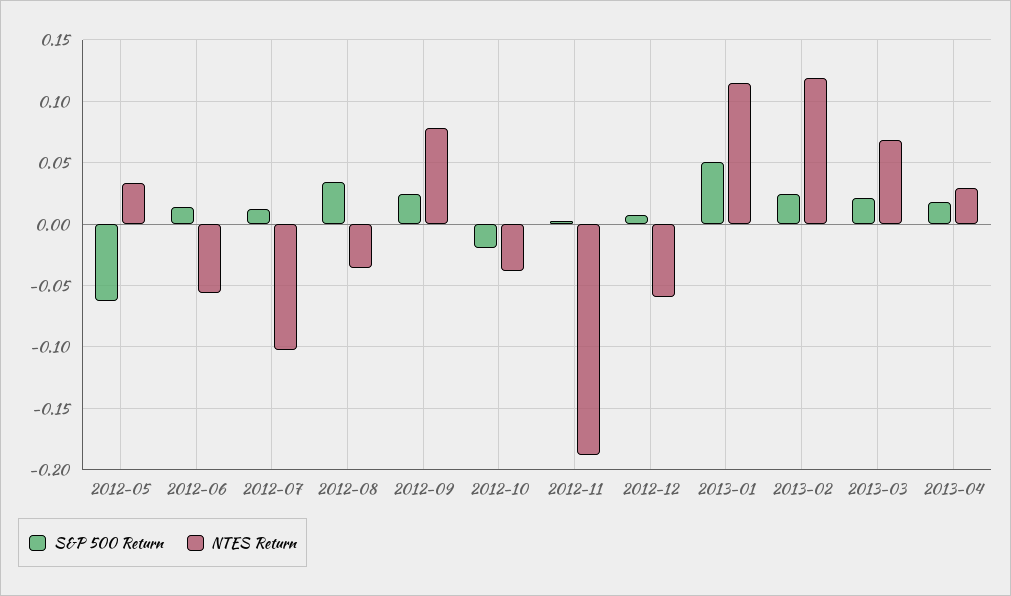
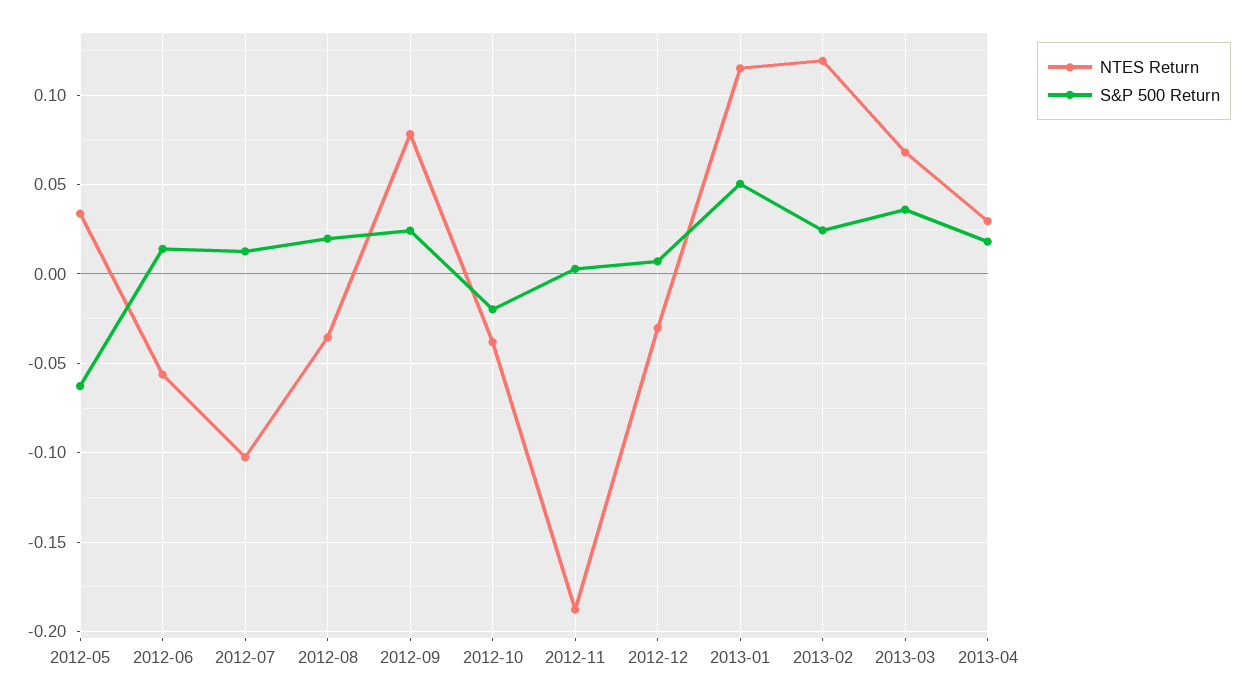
  {
    "S&P 500 Return": {
      "2012-05": -0.065,
      "2012-06": 0.015,
      "2012-07": 0.015,
-     "2012-08": 0.035,
+     "2012-08": 0.02,
      "2012-09": 0.025,
      "2012-10": -0.02,
      "2012-11": 0.005,
      "2012-12": 0.005,
      "2013-01": 0.05,
      "2013-02": 0.025,
-     "2013-03": 0.02,
+     "2013-03": 0.035,
      "2013-04": 0.02
    },
    "NTES Return": {
      "2012-05": 0.035,
      "2012-06": -0.055,
      "2012-07": -0.105,
      "2012-08": -0.035,
      "2012-09": 0.08,
      "2012-10": -0.04,
      "2012-11": -0.19,
-     "2012-12": -0.06,
+     "2012-12": -0.03,
      "2013-01": 0.115,
      "2013-02": 0.12,
      "2013-03": 0.07,
      "2013-04": 0.03
    }
  }

